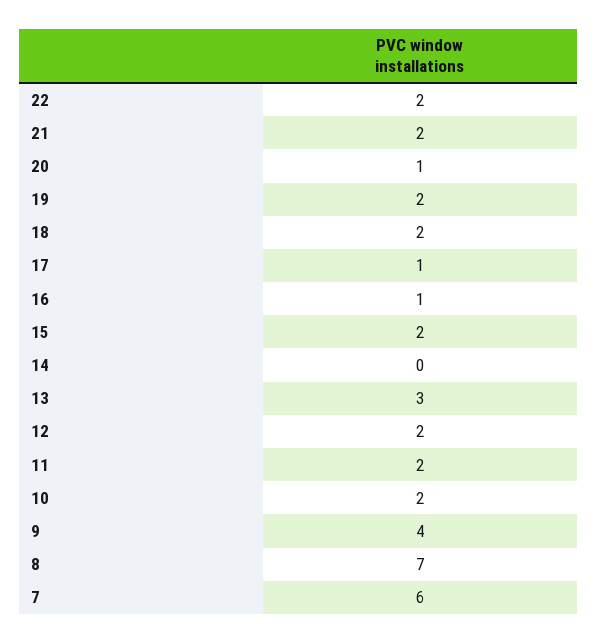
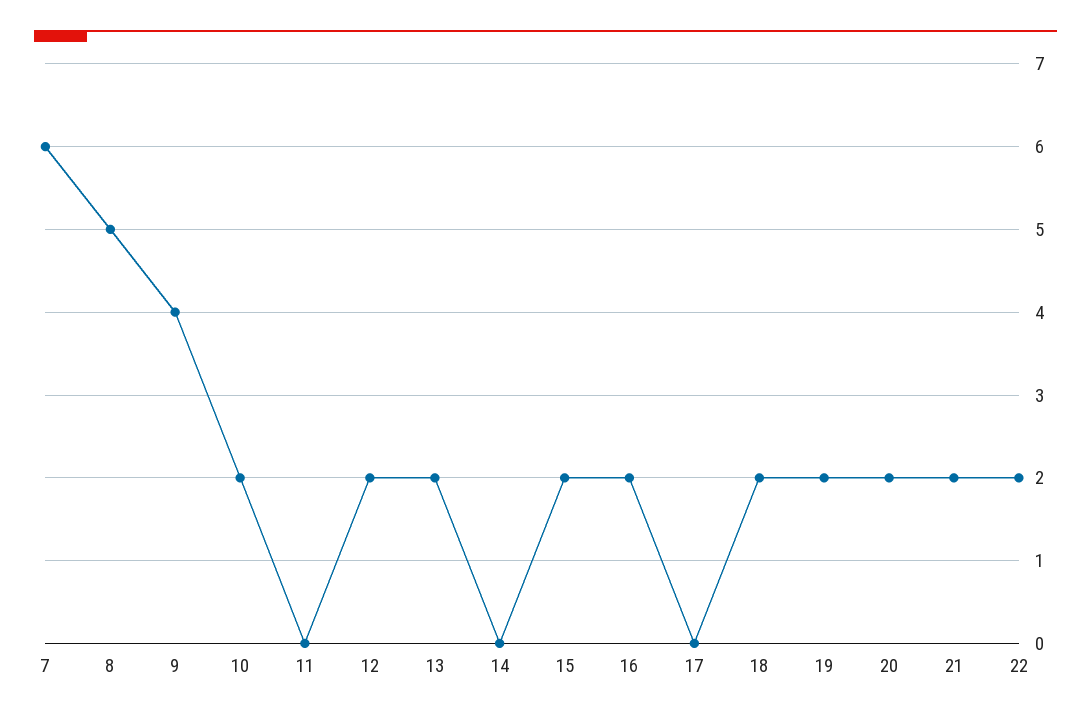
  {
    "22": 2,
    "21": 2,
-   "20": 1,
+   "20": 2,
    "19": 2,
    "18": 2,
-   "17": 1,
+   "17": 0,
-   "16": 1,
+   "16": 2,
    "15": 2,
    "14": 0,
-   "13": 3,
+   "13": 2,
    "12": 2,
-   "11": 2,
+   "11": 0,
    "10": 2,
    "9": 4,
-   "8": 7,
+   "8": 5,
    "7": 6
  }

